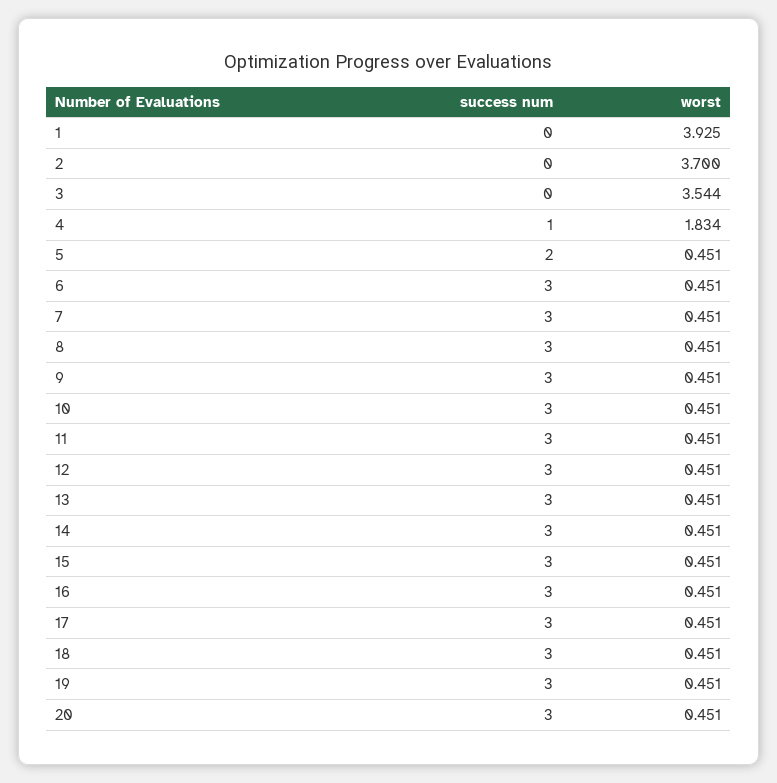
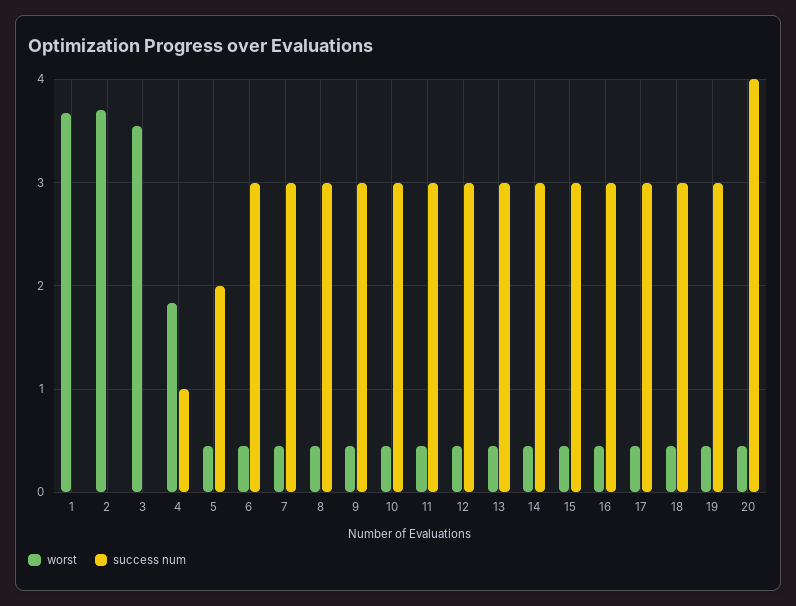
  {
    "success num": {
      "1": 0,
      "2": 0,
      "3": 0,
      "4": 1,
      "5": 2,
      "6": 3,
      "7": 3,
      "8": 3,
      "9": 3,
      "10": 3,
      "11": 3,
      "12": 3,
      "13": 3,
      "14": 3,
      "15": 3,
      "16": 3,
      "17": 3,
      "18": 3,
      "19": 3,
-     "20": 3
+     "20": 4
    },
    "worst": {
-     "1": 3.925,
+     "1": 3.7,
      "2": 3.7,
      "3": 3.544,
      "4": 1.834,
      "5": 0.451,
      "6": 0.451,
      "7": 0.451,
      "8": 0.451,
      "9": 0.451,
      "10": 0.451,
      "11": 0.451,
      "12": 0.451,
      "13": 0.451,
      "14": 0.451,
      "15": 0.451,
      "16": 0.451,
      "17": 0.451,
      "18": 0.451,
      "19": 0.451,
      "20": 0.451
    }
  }

